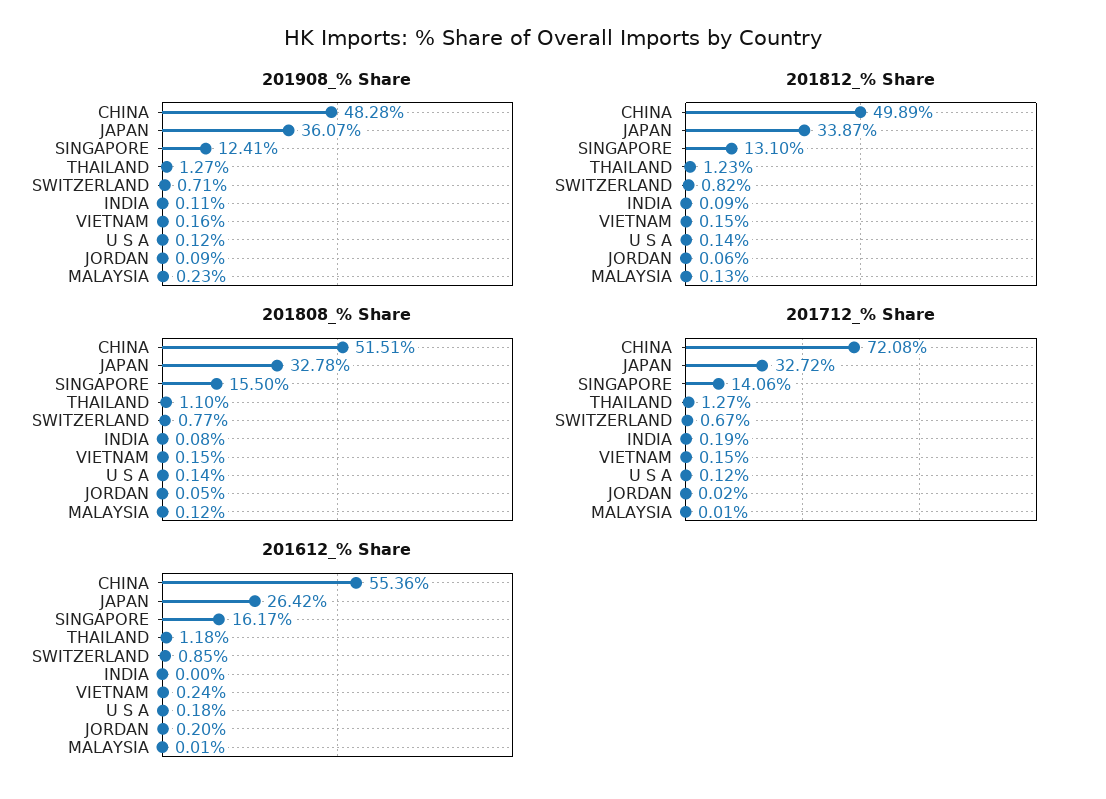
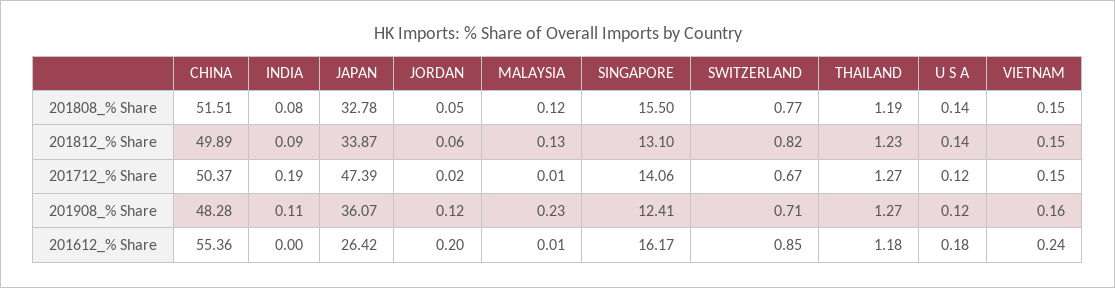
  {
    "201908_% Share": {
      "CHINA": 48.28,
      "JAPAN": 36.07,
      "SINGAPORE": 12.41,
      "THAILAND": 1.27,
      "SWITZERLAND": 0.71,
      "INDIA": 0.11,
      "VIETNAM": 0.16,
      "U S A": 0.12,
-     "JORDAN": 0.09,
+     "JORDAN": 0.12,
      "MALAYSIA": 0.23
    },
    "201812_% Share": {
      "CHINA": 49.89,
      "JAPAN": 33.87,
      "SINGAPORE": 13.1,
      "THAILAND": 1.23,
      "SWITZERLAND": 0.82,
      "INDIA": 0.09,
      "VIETNAM": 0.15,
      "U S A": 0.14,
      "JORDAN": 0.06,
      "MALAYSIA": 0.13
    },
    "201808_% Share": {
      "CHINA": 51.51,
      "JAPAN": 32.78,
      "SINGAPORE": 15.5,
-     "THAILAND": 1.1,
+     "THAILAND": 1.19,
      "SWITZERLAND": 0.77,
      "INDIA": 0.08,
      "VIETNAM": 0.15,
      "U S A": 0.14,
      "JORDAN": 0.05,
      "MALAYSIA": 0.12
    },
    "201712_% Share": {
-     "CHINA": 72.08,
+     "CHINA": 50.37,
-     "JAPAN": 32.72,
+     "JAPAN": 47.39,
      "SINGAPORE": 14.06,
      "THAILAND": 1.27,
      "SWITZERLAND": 0.67,
      "INDIA": 0.19,
      "VIETNAM": 0.15,
      "U S A": 0.12,
      "JORDAN": 0.02,
      "MALAYSIA": 0.01
    },
    "201612_% Share": {
      "CHINA": 55.36,
      "JAPAN": 26.42,
      "SINGAPORE": 16.17,
      "THAILAND": 1.18,
      "SWITZERLAND": 0.85,
      "INDIA": 0,
      "VIETNAM": 0.24,
      "U S A": 0.18,
      "JORDAN": 0.2,
      "MALAYSIA": 0.01
    }
  }

